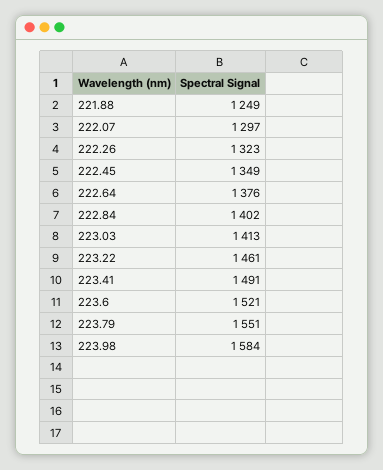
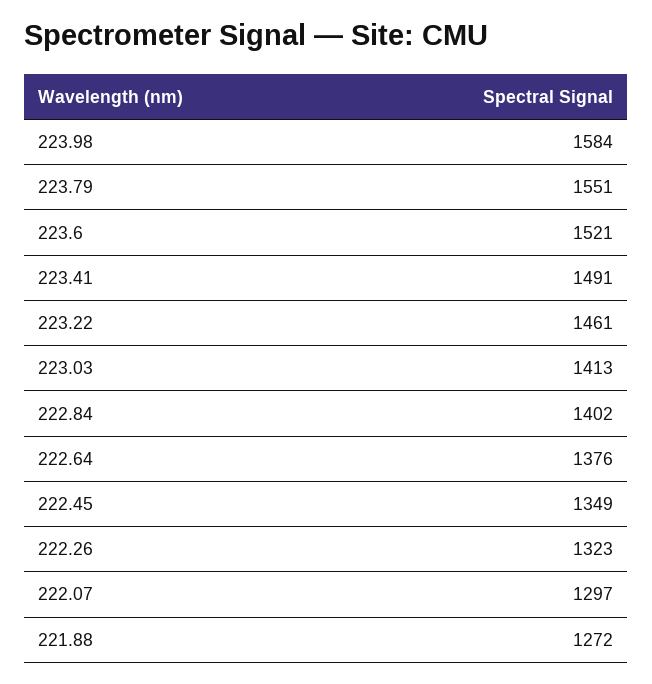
  {
-   "221.88": 1249,
+   "221.88": 1272,
    "222.07": 1297,
    "222.26": 1323,
    "222.45": 1349,
    "222.64": 1376,
    "222.84": 1402,
    "223.03": 1413,
    "223.22": 1461,
    "223.41": 1491,
    "223.6": 1521,
    "223.79": 1551,
    "223.98": 1584
  }

